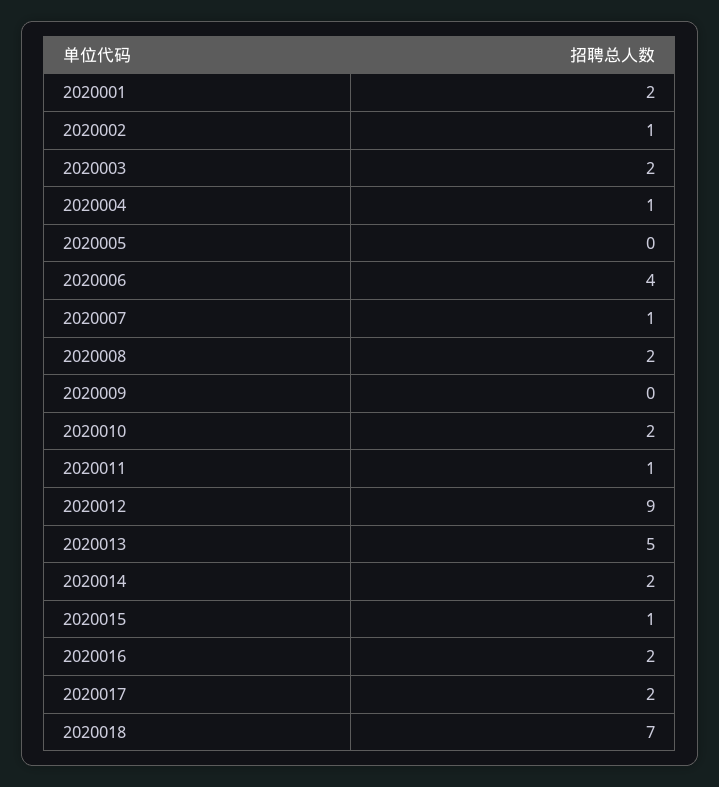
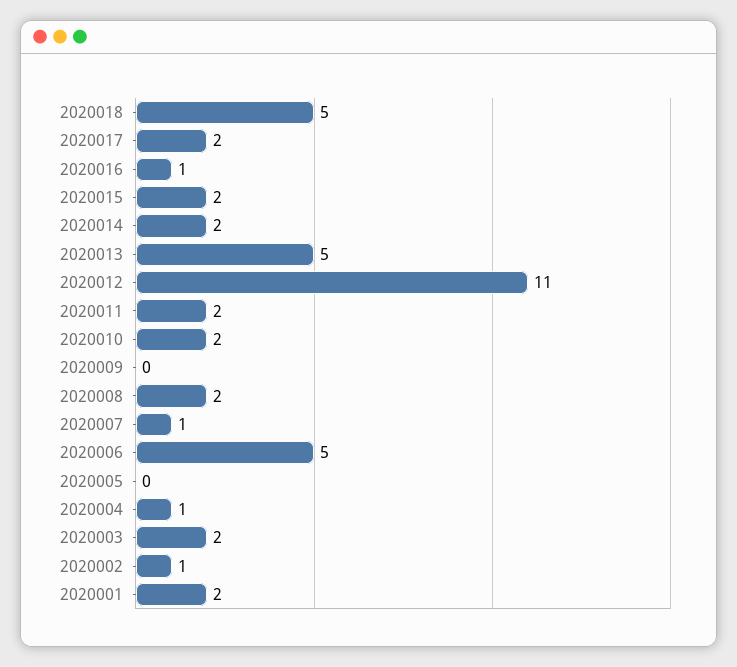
  {
    "2020001": 2,
    "2020002": 1,
    "2020003": 2,
    "2020004": 1,
    "2020005": 0,
-   "2020006": 4,
+   "2020006": 5,
    "2020007": 1,
    "2020008": 2,
    "2020009": 0,
    "2020010": 2,
-   "2020011": 1,
+   "2020011": 2,
-   "2020012": 9,
+   "2020012": 11,
    "2020013": 5,
    "2020014": 2,
-   "2020015": 1,
+   "2020015": 2,
-   "2020016": 2,
+   "2020016": 1,
    "2020017": 2,
-   "2020018": 7
+   "2020018": 5
  }

